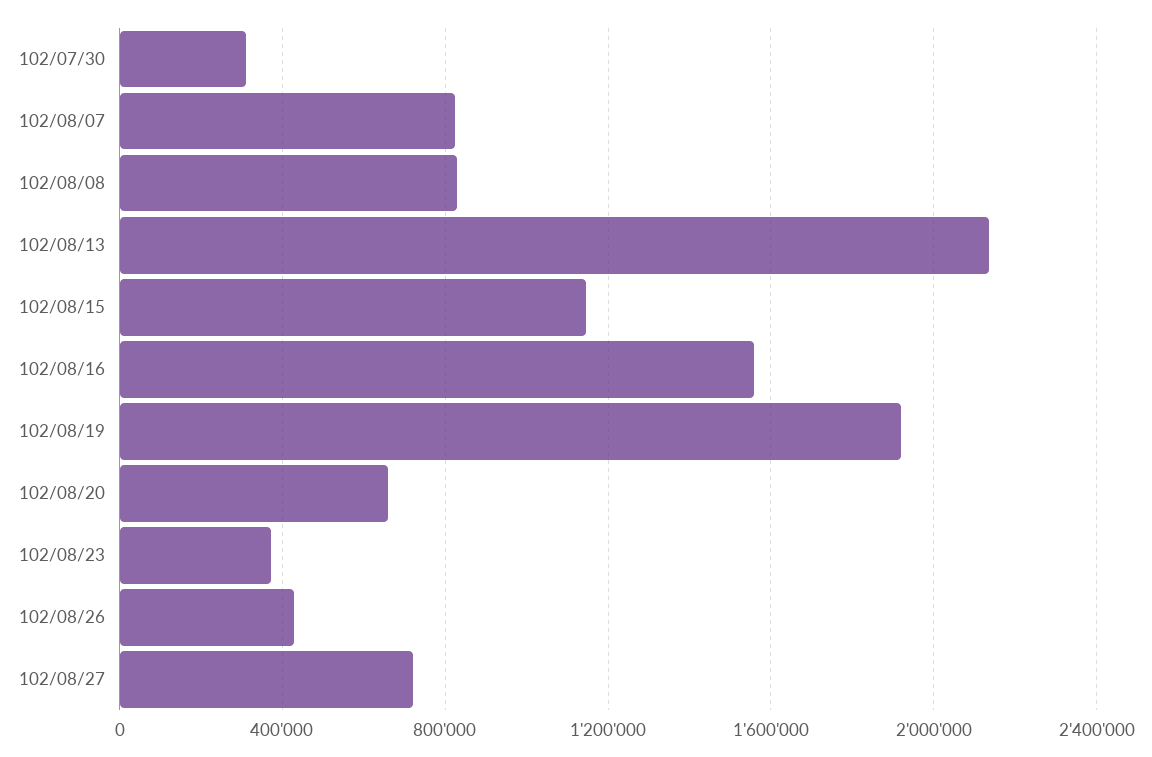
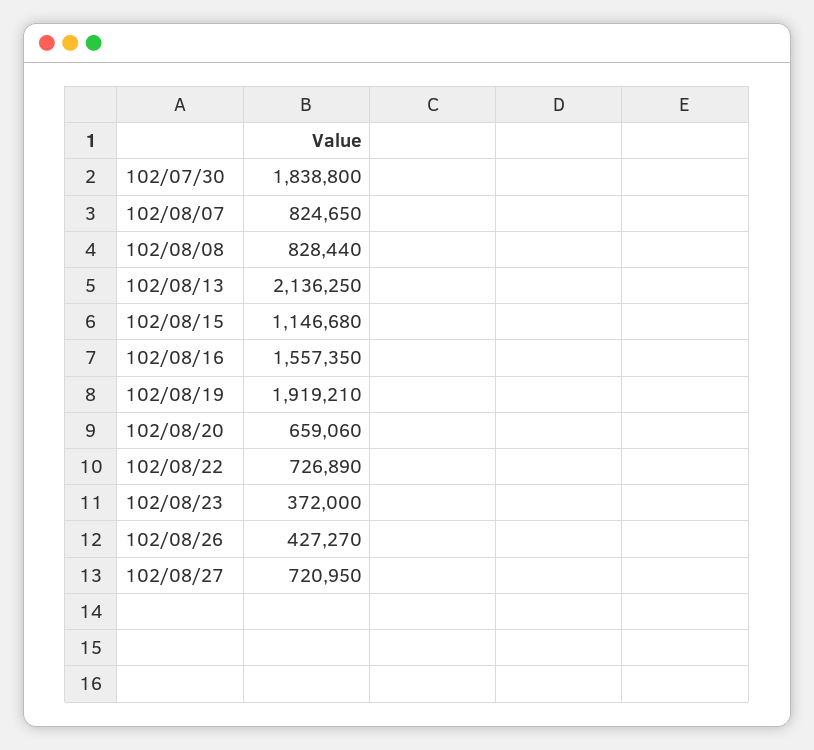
  {
-   "102/07/30": 300000,
+   "102/07/30": 1838800,
    "102/08/07": 824650,
    "102/08/08": 828440,
    "102/08/13": 2136250,
    "102/08/15": 1146680,
    "102/08/16": 1557350,
    "102/08/19": 1919210,
    "102/08/20": 659060,
    "102/08/23": 372000,
    "102/08/26": 427270,
-   "102/08/27": 720950
+   "102/08/27": 720950,
+   "102/08/22": 726890
  }

